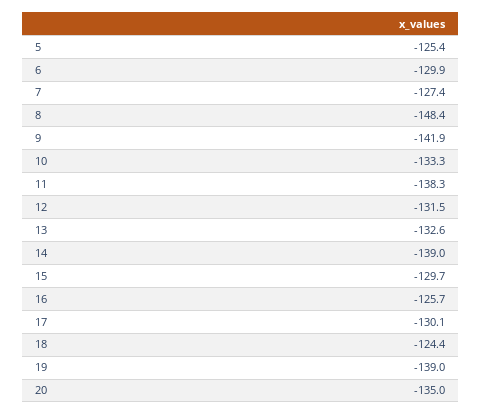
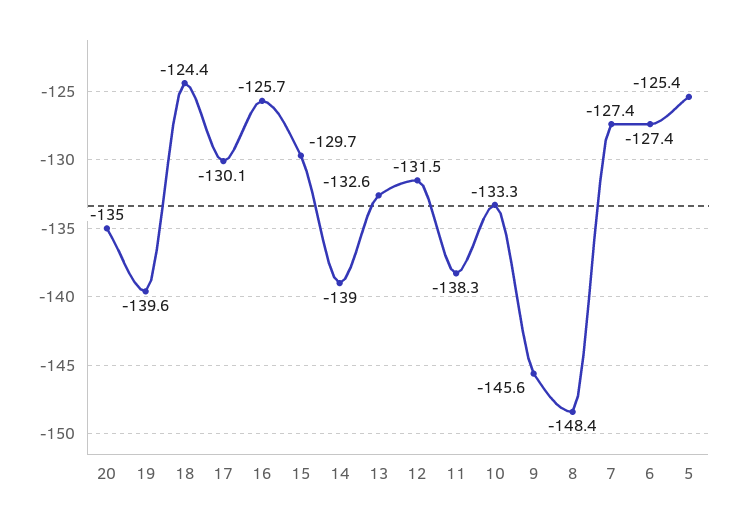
  {
    "5": -125.4,
-   "6": -129.9,
+   "6": -127.4,
    "7": -127.4,
    "8": -148.4,
-   "9": -141.9,
+   "9": -145.6,
    "10": -133.3,
    "11": -138.3,
    "12": -131.5,
    "13": -132.6,
    "14": -139,
    "15": -129.7,
    "16": -125.7,
    "17": -130.1,
    "18": -124.4,
-   "19": -139,
+   "19": -139.6,
    "20": -135
  }

